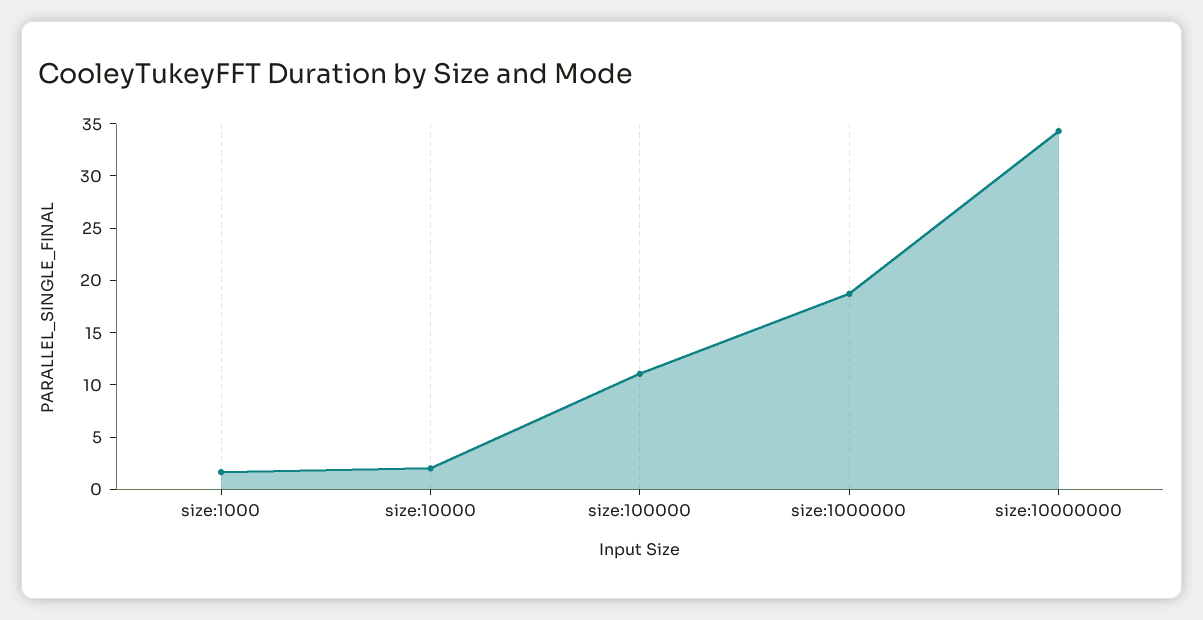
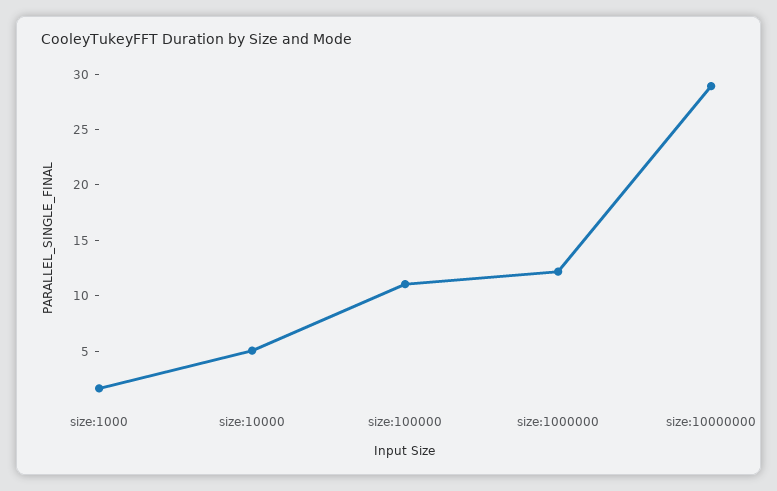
  {
    "size:1000": 2,
-   "size:10000": 2,
+   "size:10000": 5,
    "size:100000": 11,
-   "size:1000000": 19,
+   "size:1000000": 12,
-   "size:10000000": 34
+   "size:10000000": 29
  }

